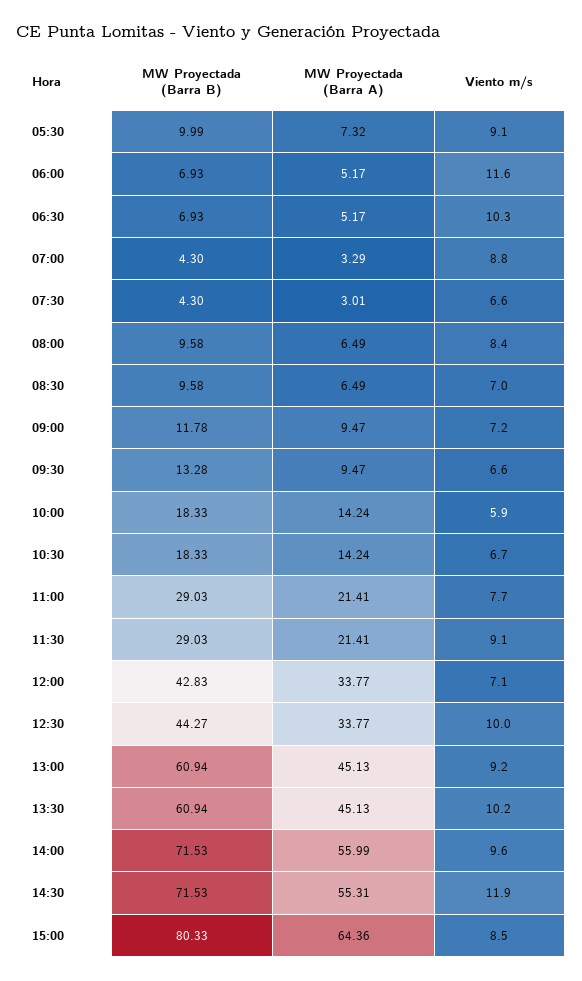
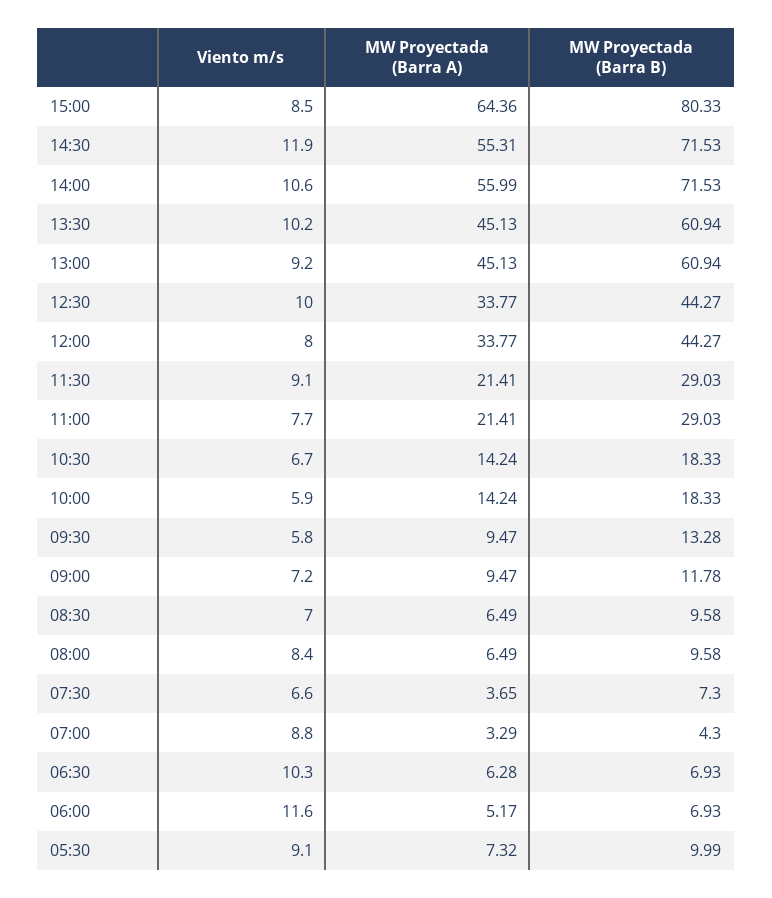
  {
    "MW Proyectada (Barra B)": {
      "05:30": 9.99,
      "06:00": 6.93,
      "06:30": 6.93,
      "07:00": 4.3,
-     "07:30": 4.3,
+     "07:30": 7.3,
      "08:00": 9.58,
      "08:30": 9.58,
      "09:00": 11.78,
      "09:30": 13.28,
      "10:00": 18.33,
      "10:30": 18.33,
      "11:00": 29.03,
      "11:30": 29.03,
-     "12:00": 42.83,
+     "12:00": 44.27,
      "12:30": 44.27,
      "13:00": 60.94,
      "13:30": 60.94,
      "14:00": 71.53,
      "14:30": 71.53,
      "15:00": 80.33
    },
    "MW Proyectada (Barra A)": {
      "05:30": 7.32,
      "06:00": 5.17,
-     "06:30": 5.17,
+     "06:30": 6.28,
      "07:00": 3.29,
-     "07:30": 3.01,
+     "07:30": 3.65,
      "08:00": 6.49,
      "08:30": 6.49,
      "09:00": 9.47,
      "09:30": 9.47,
      "10:00": 14.24,
      "10:30": 14.24,
      "11:00": 21.41,
      "11:30": 21.41,
      "12:00": 33.77,
      "12:30": 33.77,
      "13:00": 45.13,
      "13:30": 45.13,
      "14:00": 55.99,
      "14:30": 55.31,
      "15:00": 64.36
    },
    "Viento m/s": {
      "05:30": 9.1,
      "06:00": 11.6,
      "06:30": 10.3,
      "07:00": 8.8,
      "07:30": 6.6,
      "08:00": 8.4,
      "08:30": 7,
      "09:00": 7.2,
-     "09:30": 6.6,
+     "09:30": 5.8,
      "10:00": 5.9,
      "10:30": 6.7,
      "11:00": 7.7,
      "11:30": 9.1,
-     "12:00": 7.1,
+     "12:00": 8,
      "12:30": 10,
      "13:00": 9.2,
      "13:30": 10.2,
-     "14:00": 9.6,
+     "14:00": 10.6,
      "14:30": 11.9,
      "15:00": 8.5
    }
  }

